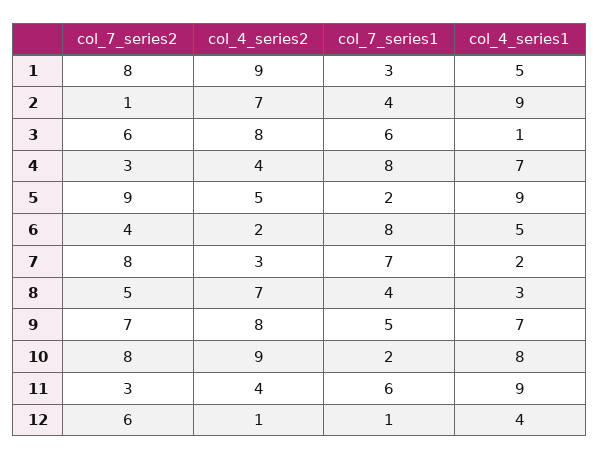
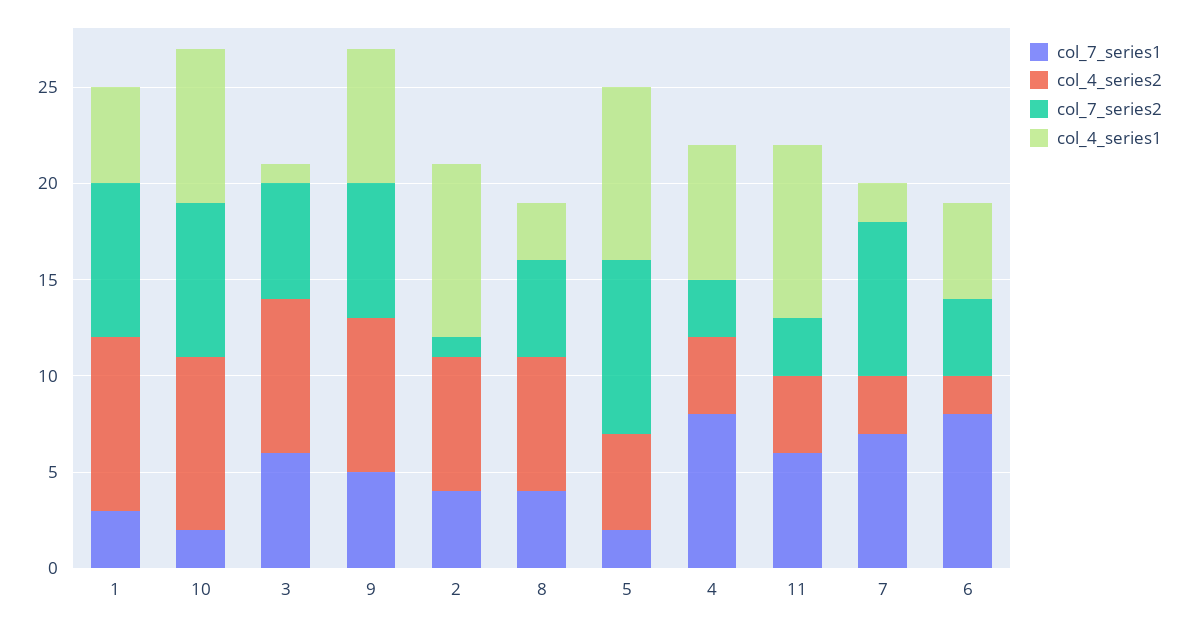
  {
    "col_7_series2": {
      "1": 8,
      "2": 1,
      "3": 6,
      "4": 3,
      "5": 9,
      "6": 4,
      "7": 8,
      "8": 5,
      "9": 7,
      "10": 8,
-     "11": 3,
+     "11": 3
-     "12": 6
    },
    "col_4_series2": {
      "1": 9,
      "2": 7,
      "3": 8,
      "4": 4,
      "5": 5,
      "6": 2,
      "7": 3,
      "8": 7,
      "9": 8,
      "10": 9,
-     "11": 4,
+     "11": 4
-     "12": 1
    },
    "col_7_series1": {
      "1": 3,
      "2": 4,
      "3": 6,
      "4": 8,
      "5": 2,
      "6": 8,
      "7": 7,
      "8": 4,
      "9": 5,
      "10": 2,
-     "11": 6,
+     "11": 6
-     "12": 1
    },
    "col_4_series1": {
      "1": 5,
      "2": 9,
      "3": 1,
      "4": 7,
      "5": 9,
      "6": 5,
      "7": 2,
      "8": 3,
      "9": 7,
      "10": 8,
-     "11": 9,
+     "11": 9
-     "12": 4
    }
  }

